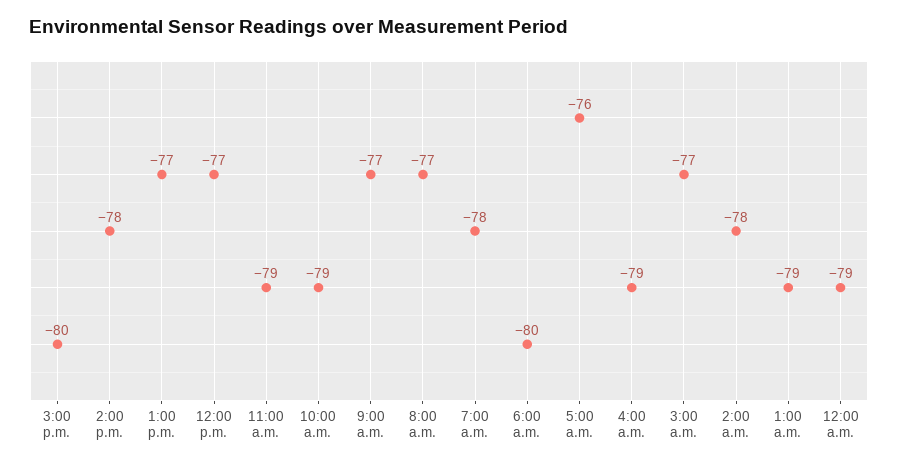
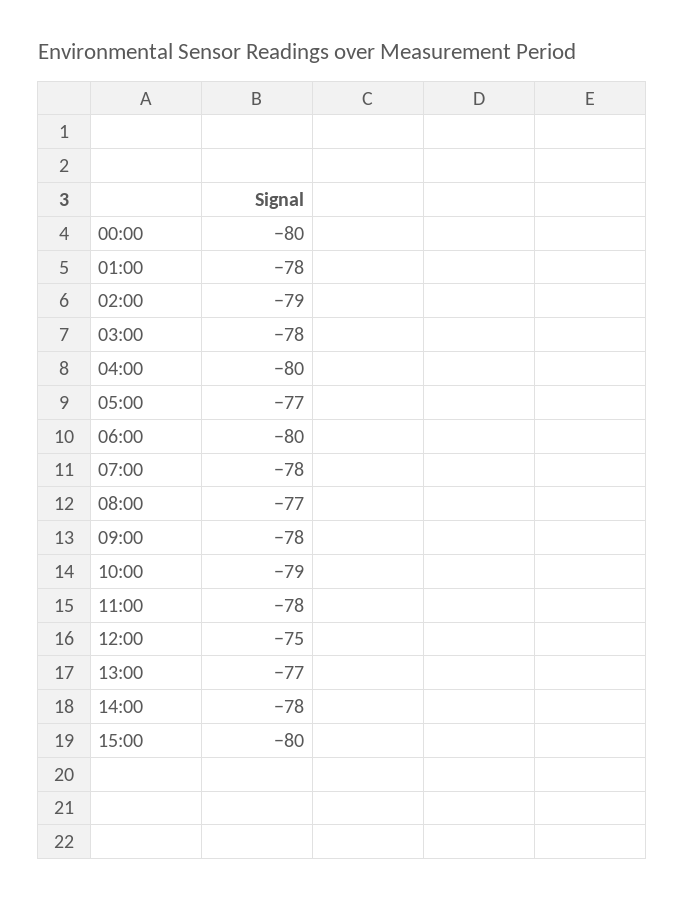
  {
    "3:00 p.m.": -80,
    "2:00 p.m.": -78,
    "1:00 p.m.": -77,
-   "12:00 p.m.": -77,
+   "12:00 p.m.": -75,
-   "11:00 a.m.": -79,
+   "11:00 a.m.": -78,
    "10:00 a.m.": -79,
-   "9:00 a.m.": -77,
+   "9:00 a.m.": -78,
    "8:00 a.m.": -77,
    "7:00 a.m.": -78,
    "6:00 a.m.": -80,
-   "5:00 a.m.": -76,
+   "5:00 a.m.": -77,
-   "4:00 a.m.": -79,
+   "4:00 a.m.": -80,
-   "3:00 a.m.": -77,
+   "3:00 a.m.": -78,
-   "2:00 a.m.": -78,
+   "2:00 a.m.": -79,
-   "1:00 a.m.": -79,
+   "1:00 a.m.": -78,
-   "12:00 a.m.": -79
+   "12:00 a.m.": -80
  }

